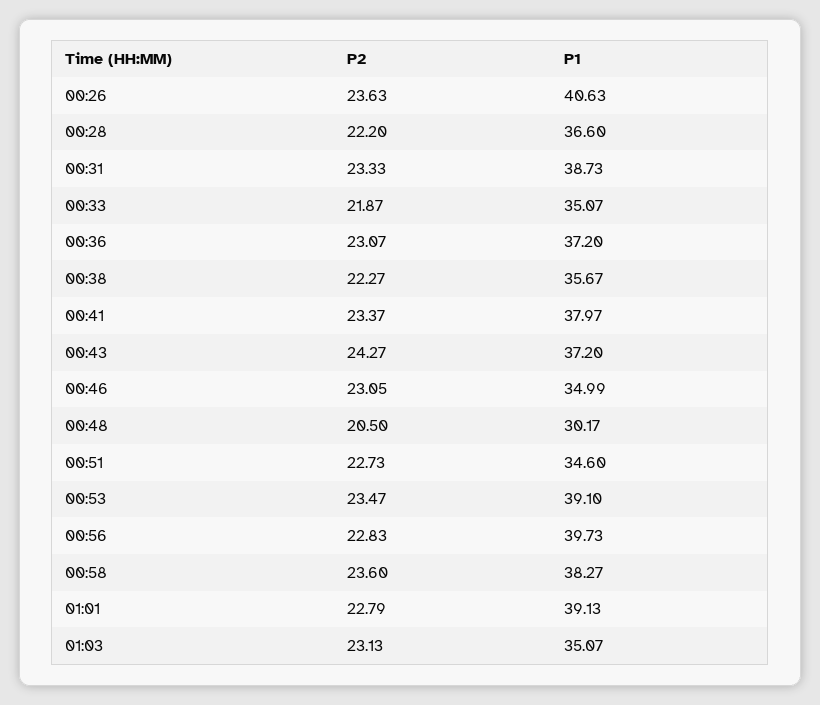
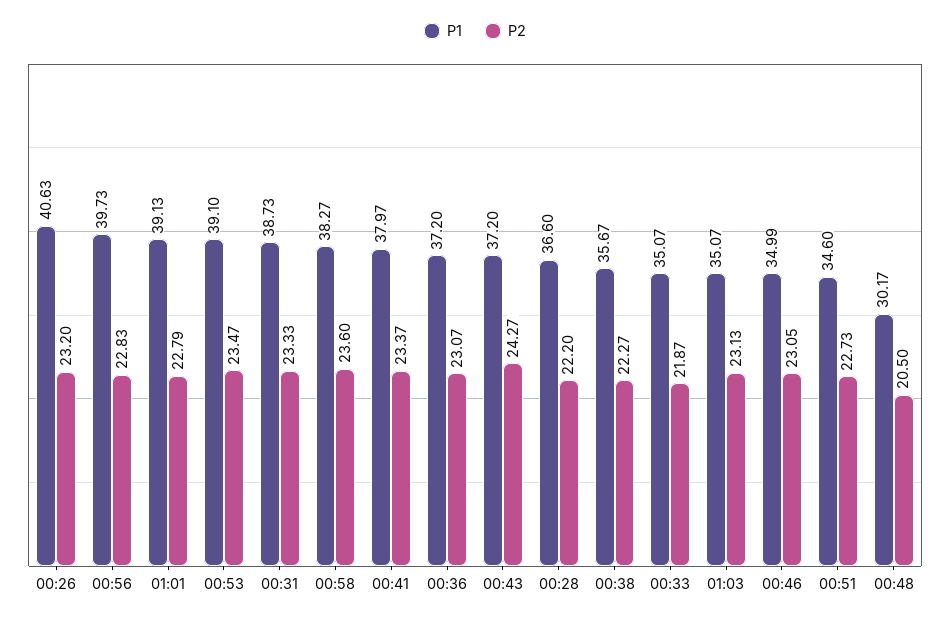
  {
    "P2": {
-     "00:26": 23.63,
+     "00:26": 23.2,
      "00:28": 22.2,
      "00:31": 23.33,
      "00:33": 21.87,
      "00:36": 23.07,
      "00:38": 22.27,
      "00:41": 23.37,
      "00:43": 24.27,
      "00:46": 23.05,
      "00:48": 20.5,
      "00:51": 22.73,
      "00:53": 23.47,
      "00:56": 22.83,
      "00:58": 23.6,
      "01:01": 22.79,
      "01:03": 23.13
    },
    "P1": {
      "00:26": 40.63,
      "00:28": 36.6,
      "00:31": 38.73,
      "00:33": 35.07,
      "00:36": 37.2,
      "00:38": 35.67,
      "00:41": 37.97,
      "00:43": 37.2,
      "00:46": 34.99,
      "00:48": 30.17,
      "00:51": 34.6,
      "00:53": 39.1,
      "00:56": 39.73,
      "00:58": 38.27,
      "01:01": 39.13,
      "01:03": 35.07
    }
  }

